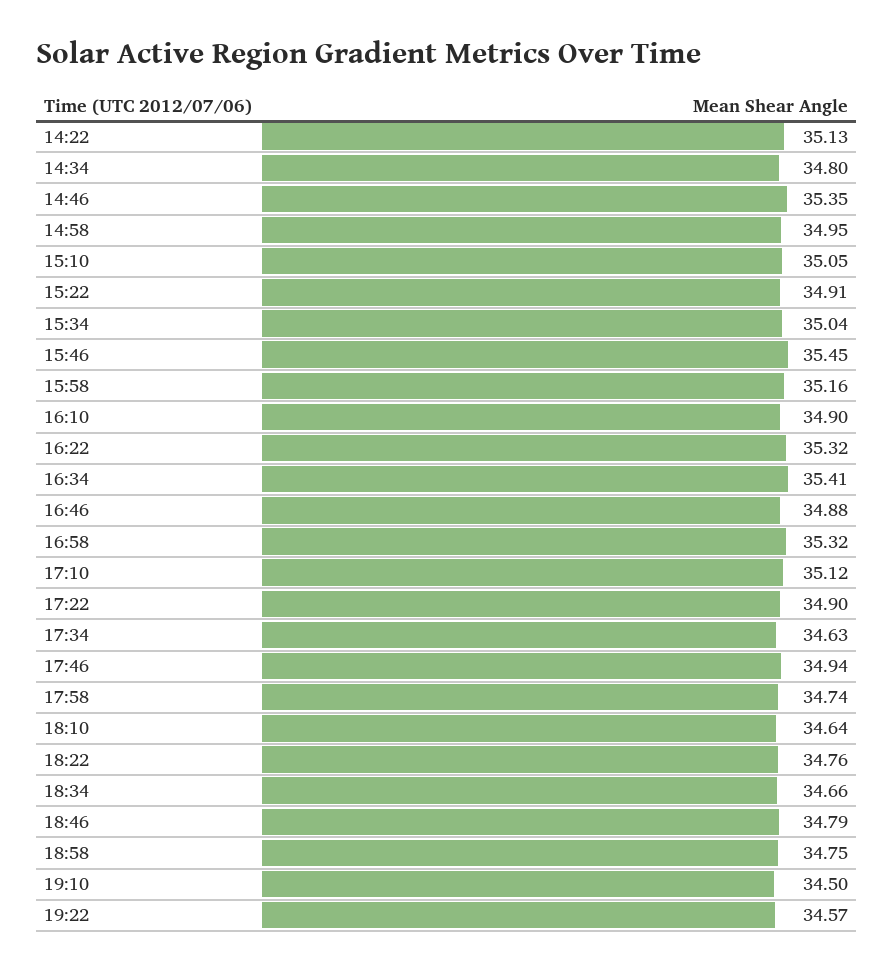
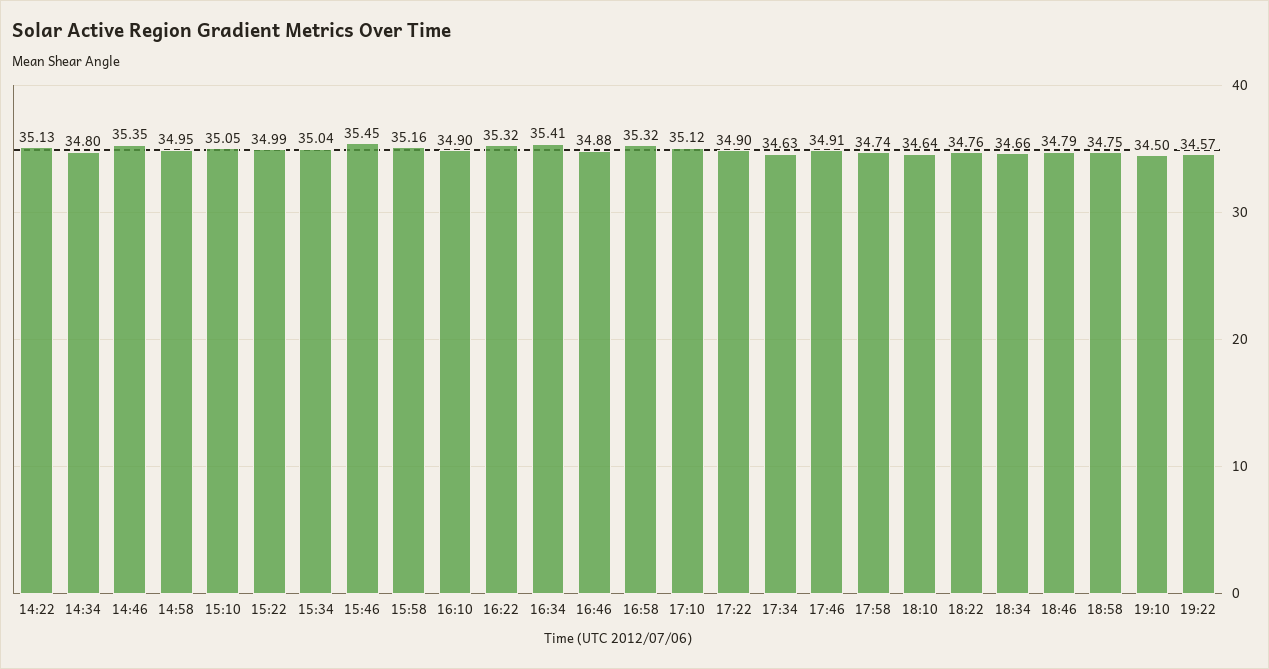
  {
    "14:22": 35.13,
    "14:34": 34.8,
    "14:46": 35.35,
    "14:58": 34.95,
    "15:10": 35.05,
-   "15:22": 34.91,
+   "15:22": 34.99,
    "15:34": 35.04,
    "15:46": 35.45,
    "15:58": 35.16,
    "16:10": 34.9,
    "16:22": 35.32,
    "16:34": 35.41,
    "16:46": 34.88,
    "16:58": 35.32,
    "17:10": 35.12,
    "17:22": 34.9,
    "17:34": 34.63,
-   "17:46": 34.94,
+   "17:46": 34.91,
    "17:58": 34.74,
    "18:10": 34.64,
    "18:22": 34.76,
    "18:34": 34.66,
    "18:46": 34.79,
    "18:58": 34.75,
    "19:10": 34.5,
    "19:22": 34.57
  }

